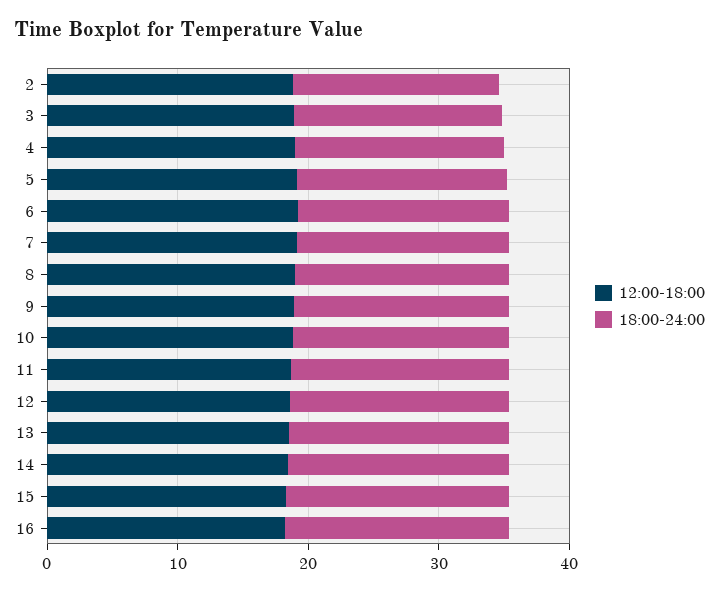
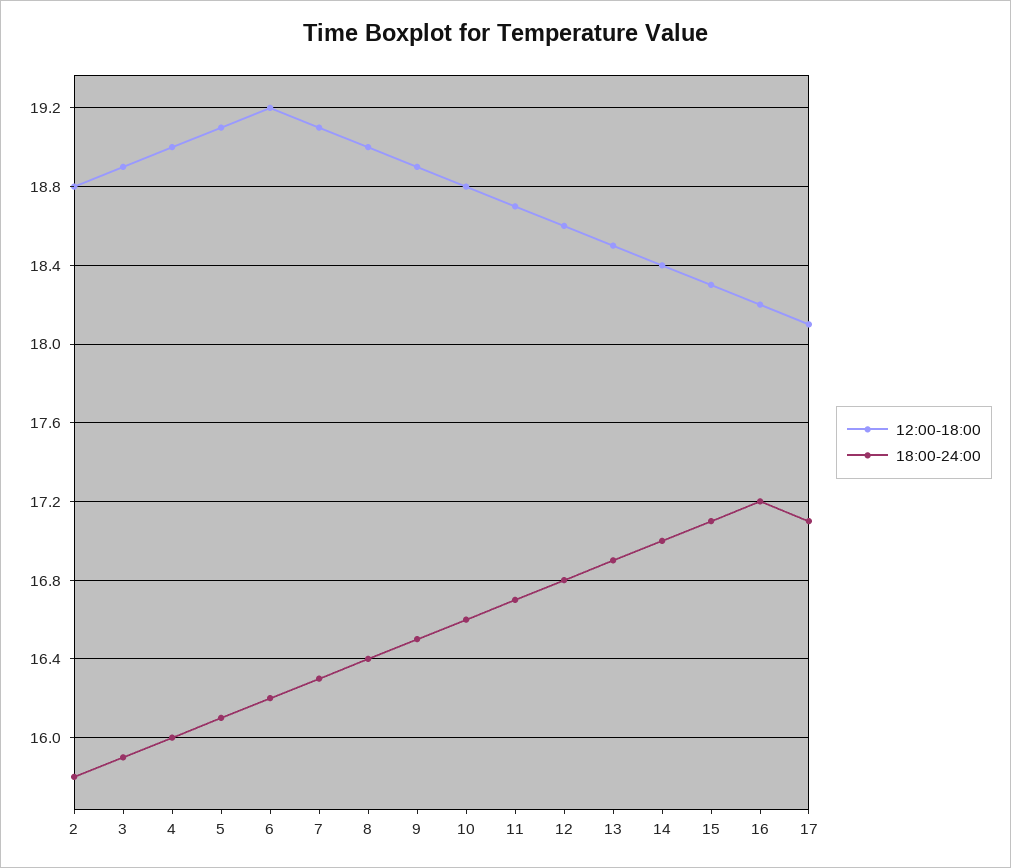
  {
    "12:00-18:00": {
      "2": 18.8,
      "3": 18.9,
      "4": 19,
      "5": 19.1,
      "6": 19.2,
      "7": 19.1,
      "8": 19,
      "9": 18.9,
      "10": 18.8,
      "11": 18.7,
      "12": 18.6,
      "13": 18.5,
      "14": 18.4,
      "15": 18.3,
-     "16": 18.2
+     "16": 18.2,
+     "17": 18.1
    },
    "18:00-24:00": {
      "2": 15.8,
      "3": 15.9,
      "4": 16,
      "5": 16.1,
      "6": 16.2,
      "7": 16.3,
      "8": 16.4,
      "9": 16.5,
      "10": 16.6,
      "11": 16.7,
      "12": 16.8,
      "13": 16.9,
      "14": 17,
      "15": 17.1,
-     "16": 17.2
+     "16": 17.2,
+     "17": 17.1
    }
  }

